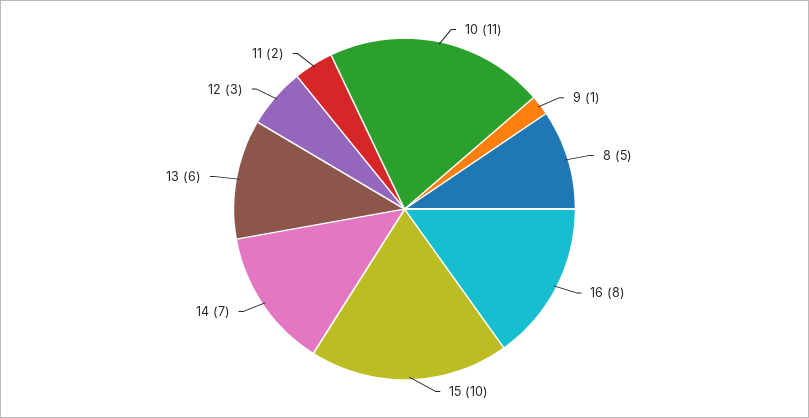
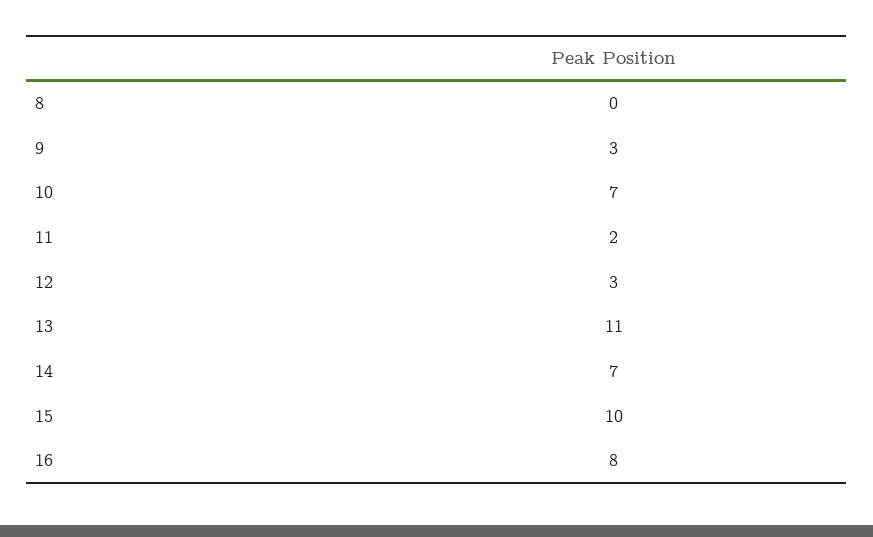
  {
-   "10": 11,
+   "10": 7,
-   "9": 1,
+   "9": 3,
-   "8": 5,
+   "8": 0,
    "16": 8,
    "15": 10,
    "14": 7,
-   "13": 6,
+   "13": 11,
    "12": 3,
    "11": 2
  }

